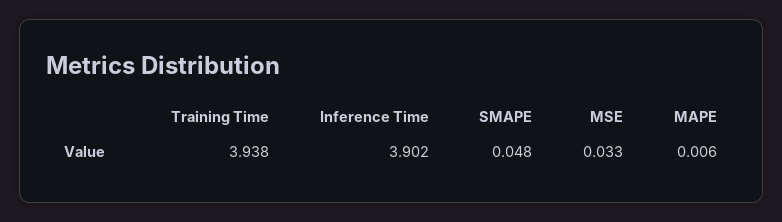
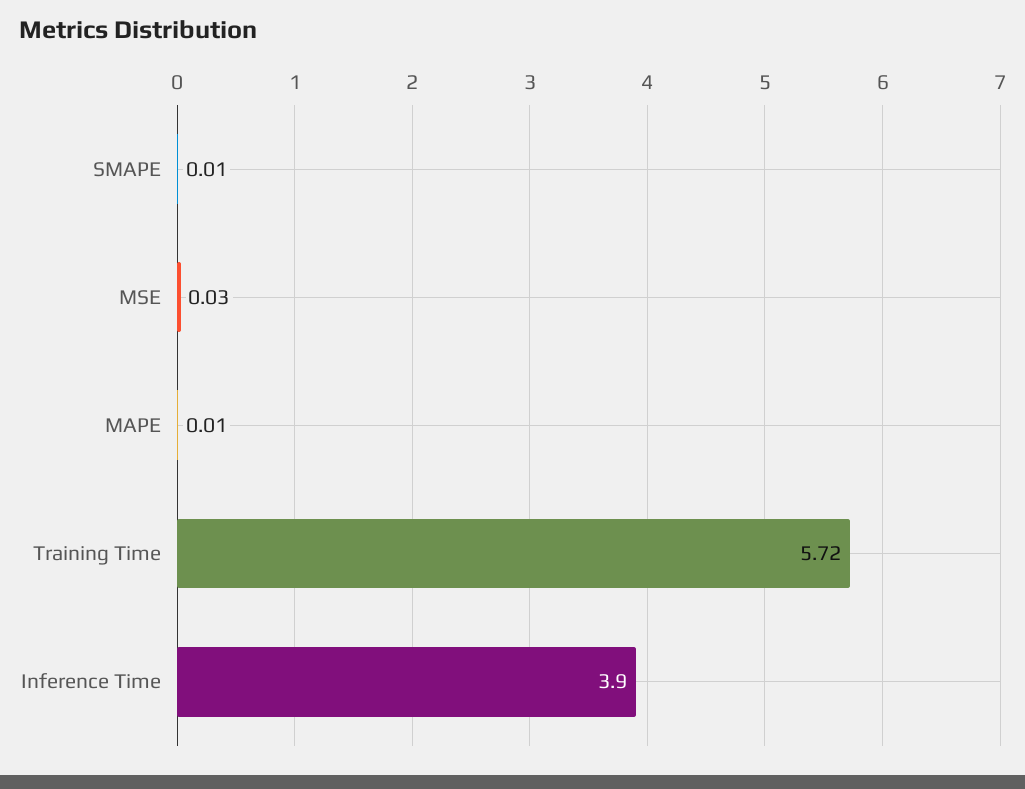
  {
-   "Training Time": 3.938,
+   "Training Time": 5.72,
    "Inference Time": 3.902,
-   "SMAPE": 0.048,
+   "SMAPE": 0.01,
    "MSE": 0.033,
    "MAPE": 0.006
  }

